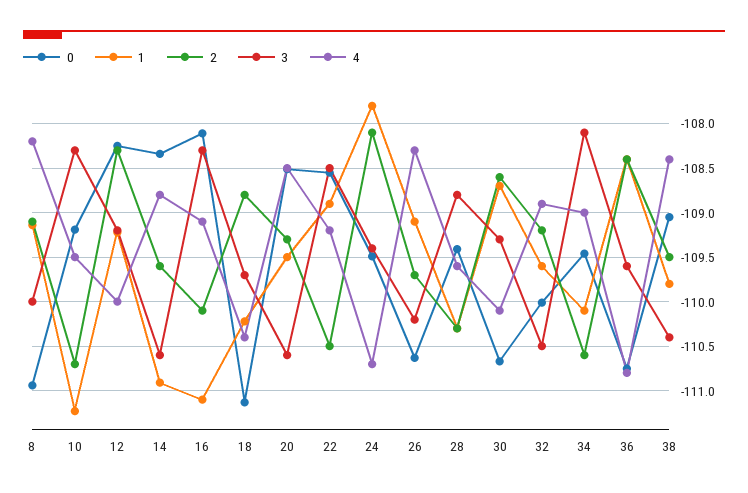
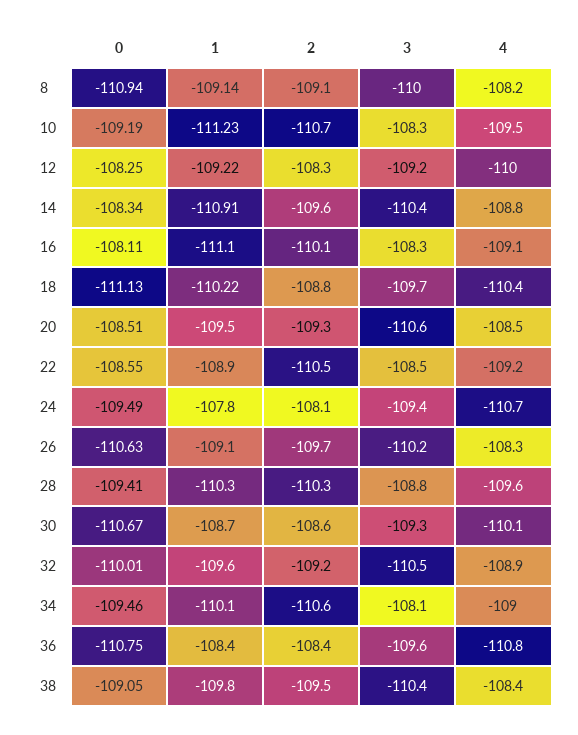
  {
    "0": {
      "8": -110.94,
      "10": -109.19,
      "12": -108.25,
      "14": -108.34,
      "16": -108.11,
      "18": -111.13,
      "20": -108.51,
      "22": -108.55,
      "24": -109.49,
      "26": -110.63,
      "28": -109.41,
      "30": -110.67,
      "32": -110.01,
      "34": -109.46,
      "36": -110.75,
      "38": -109.05
    },
    "1": {
      "8": -109.14,
      "10": -111.23,
      "12": -109.22,
      "14": -110.91,
      "16": -111.1,
      "18": -110.22,
      "20": -109.5,
      "22": -108.9,
      "24": -107.8,
      "26": -109.1,
      "28": -110.3,
      "30": -108.7,
      "32": -109.6,
      "34": -110.1,
      "36": -108.4,
      "38": -109.8
    },
    "2": {
      "8": -109.1,
      "10": -110.7,
      "12": -108.3,
      "14": -109.6,
      "16": -110.1,
      "18": -108.8,
      "20": -109.3,
      "22": -110.5,
      "24": -108.1,
      "26": -109.7,
      "28": -110.3,
      "30": -108.6,
      "32": -109.2,
      "34": -110.6,
      "36": -108.4,
      "38": -109.5
    },
    "3": {
      "8": -110,
      "10": -108.3,
      "12": -109.2,
-     "14": -110.6,
+     "14": -110.4,
      "16": -108.3,
      "18": -109.7,
      "20": -110.6,
      "22": -108.5,
      "24": -109.4,
      "26": -110.2,
      "28": -108.8,
      "30": -109.3,
      "32": -110.5,
      "34": -108.1,
      "36": -109.6,
      "38": -110.4
    },
    "4": {
      "8": -108.2,
      "10": -109.5,
      "12": -110,
      "14": -108.8,
      "16": -109.1,
      "18": -110.4,
      "20": -108.5,
      "22": -109.2,
      "24": -110.7,
      "26": -108.3,
      "28": -109.6,
      "30": -110.1,
      "32": -108.9,
      "34": -109,
      "36": -110.8,
      "38": -108.4
    }
  }

